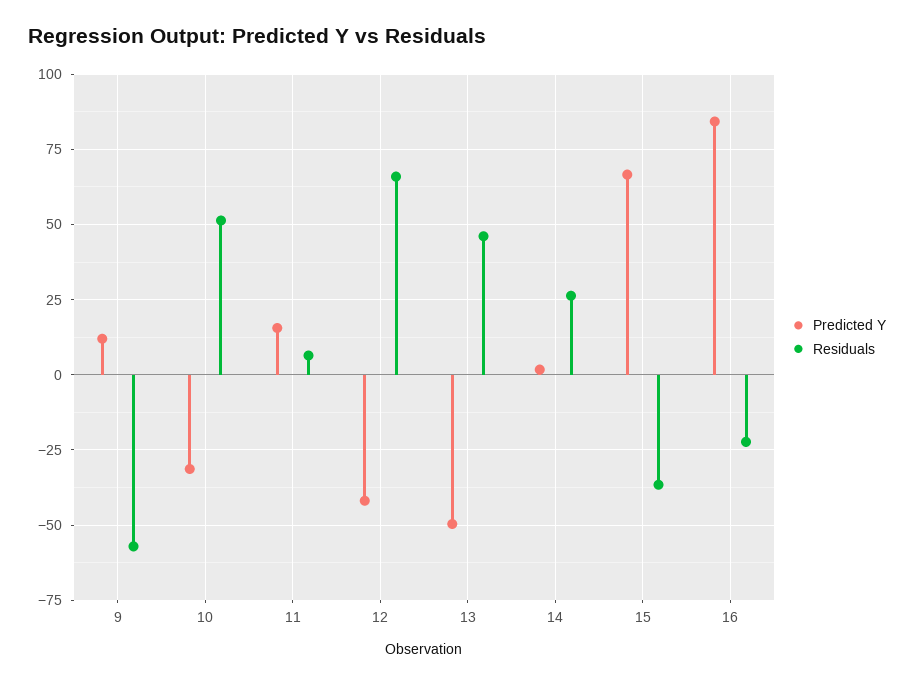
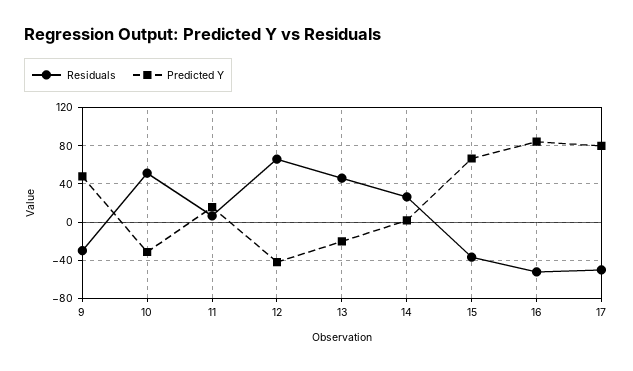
  {
    "Predicted Y": {
-     "9": 12.5,
+     "9": 50,
      "10": -32.5,
      "11": 15,
      "12": -42.5,
-     "13": -50,
+     "13": -20,
      "14": 2.5,
      "15": 67.5,
-     "16": 85
+     "16": 85,
+     "17": 80
    },
    "Residuals": {
-     "9": -57.5,
+     "9": -30,
      "10": 52.5,
      "11": 7.5,
      "12": 65,
      "13": 45,
      "14": 27.5,
      "15": -37.5,
-     "16": -22.5
+     "16": -50,
+     "17": -50
    }
  }

